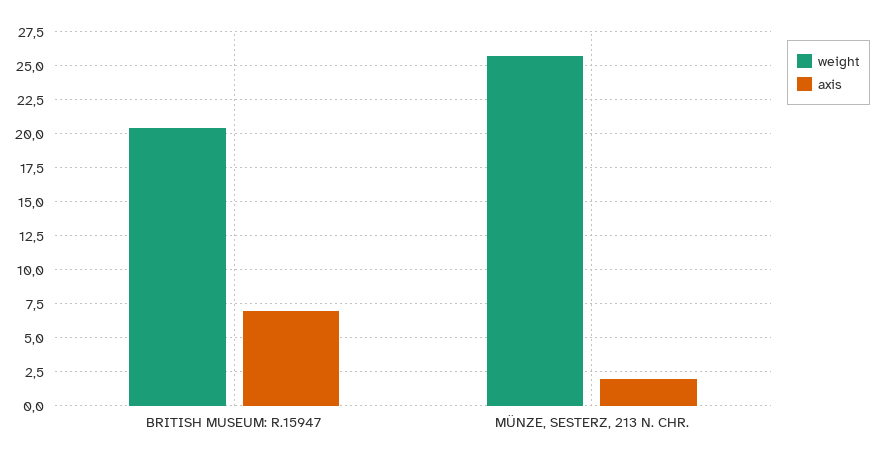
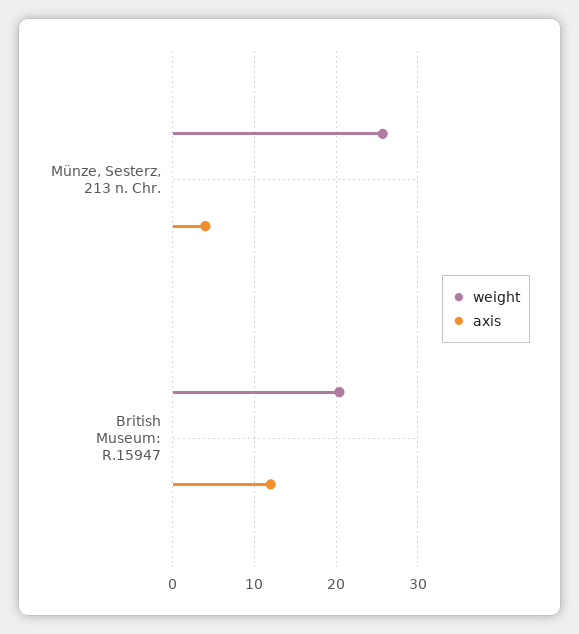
  {
    "weight": {
      "BRITISH MUSEUM: R.15947": 20.5,
      "MÜNZE, SESTERZ, 213 N. CHR.": 25.5
    },
    "axis": {
-     "BRITISH MUSEUM: R.15947": 7,
+     "BRITISH MUSEUM: R.15947": 12,
-     "MÜNZE, SESTERZ, 213 N. CHR.": 2
+     "MÜNZE, SESTERZ, 213 N. CHR.": 4
    }
  }

